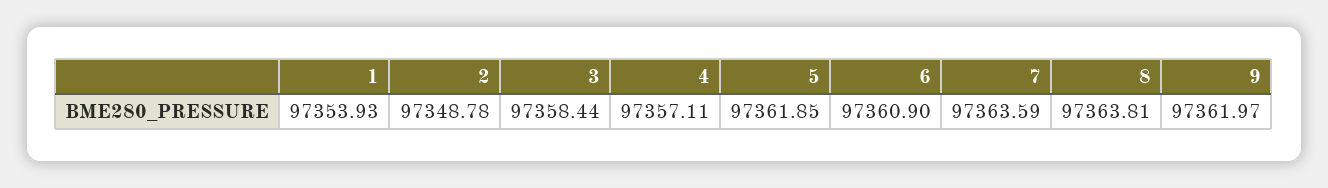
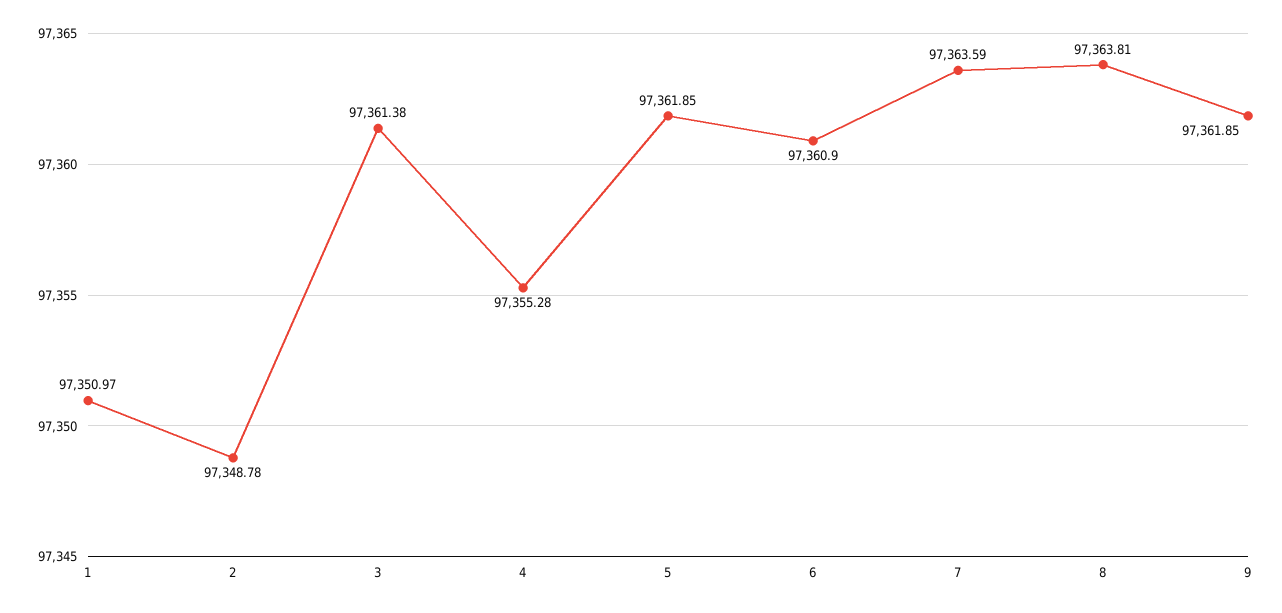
  {
-   "1": 97353.93,
+   "1": 97350.97,
    "2": 97348.78,
-   "3": 97358.44,
+   "3": 97361.38,
-   "4": 97357.11,
+   "4": 97355.28,
    "5": 97361.85,
    "6": 97360.9,
    "7": 97363.59,
    "8": 97363.81,
-   "9": 97361.97
+   "9": 97361.85
  }

